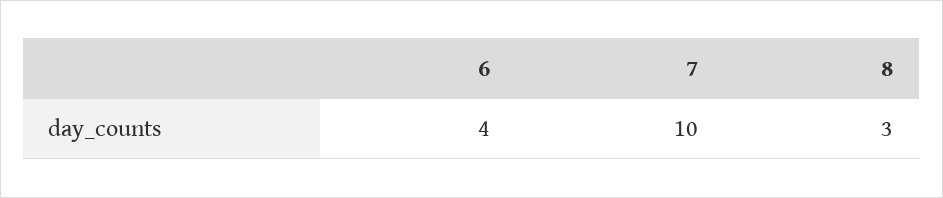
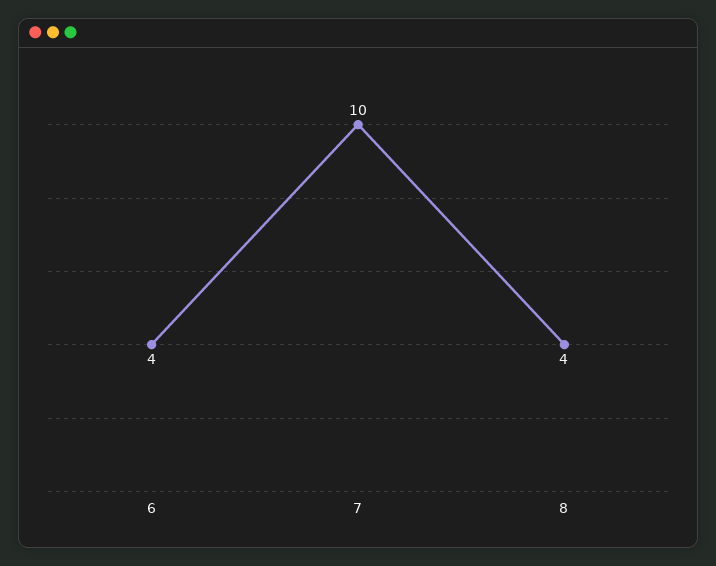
  {
    "6": 4,
    "7": 10,
-   "8": 3
+   "8": 4
  }

